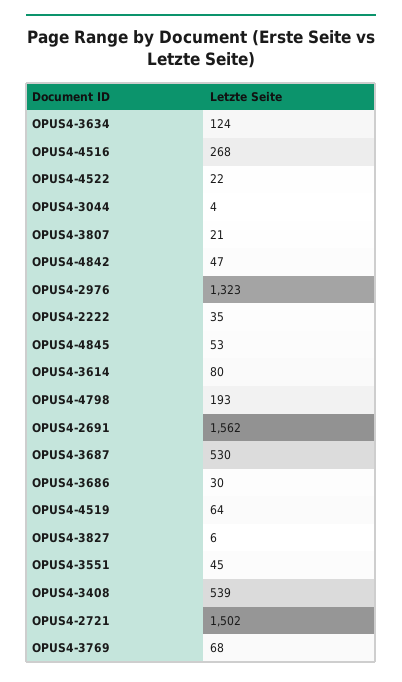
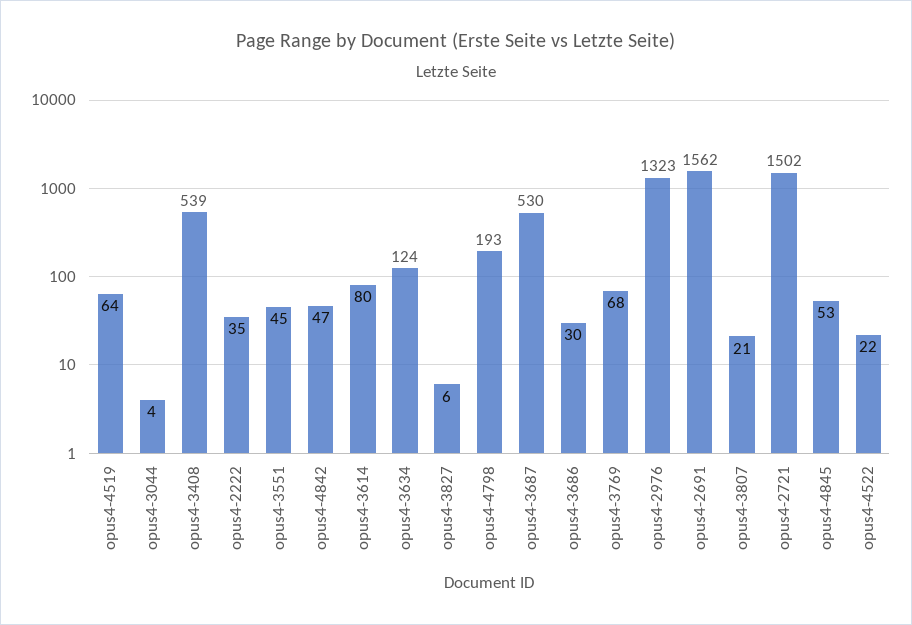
  {
    "OPUS4-3634": 124,
-   "OPUS4-4516": 268,
    "OPUS4-4522": 22,
    "OPUS4-3044": 4,
    "OPUS4-3807": 21,
    "OPUS4-4842": 47,
    "OPUS4-2976": 1323,
    "OPUS4-2222": 35,
    "OPUS4-4845": 53,
    "OPUS4-3614": 80,
    "OPUS4-4798": 193,
    "OPUS4-2691": 1562,
    "OPUS4-3687": 530,
    "OPUS4-3686": 30,
    "OPUS4-4519": 64,
    "OPUS4-3827": 6,
    "OPUS4-3551": 45,
    "OPUS4-3408": 539,
    "OPUS4-2721": 1502,
    "OPUS4-3769": 68
  }

